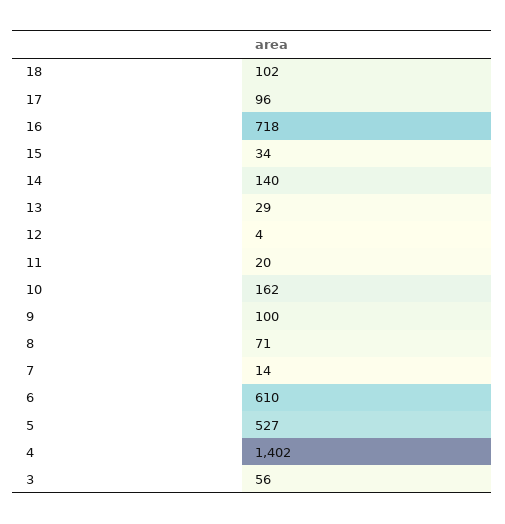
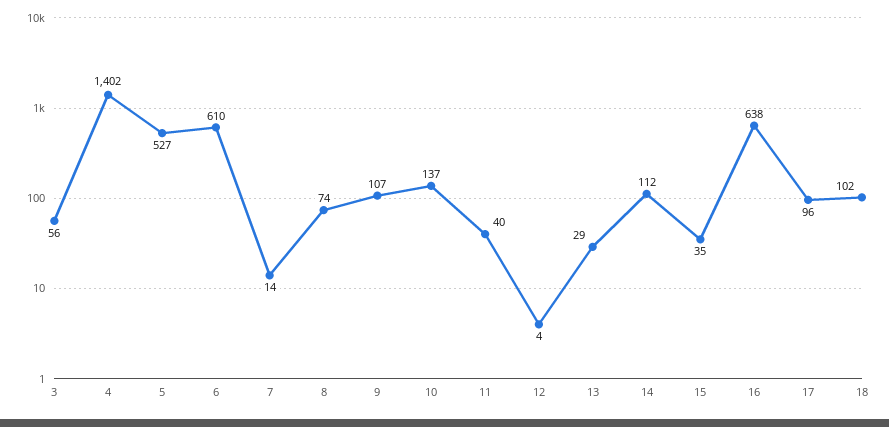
  {
    "18": 102,
    "17": 96,
-   "16": 718,
+   "16": 638,
-   "15": 34,
+   "15": 35,
-   "14": 140,
+   "14": 112,
    "13": 29,
    "12": 4,
-   "11": 20,
+   "11": 40,
-   "10": 162,
+   "10": 137,
-   "9": 100,
+   "9": 107,
-   "8": 71,
+   "8": 74,
    "7": 14,
    "6": 610,
    "5": 527,
    "4": 1402,
    "3": 56
  }

